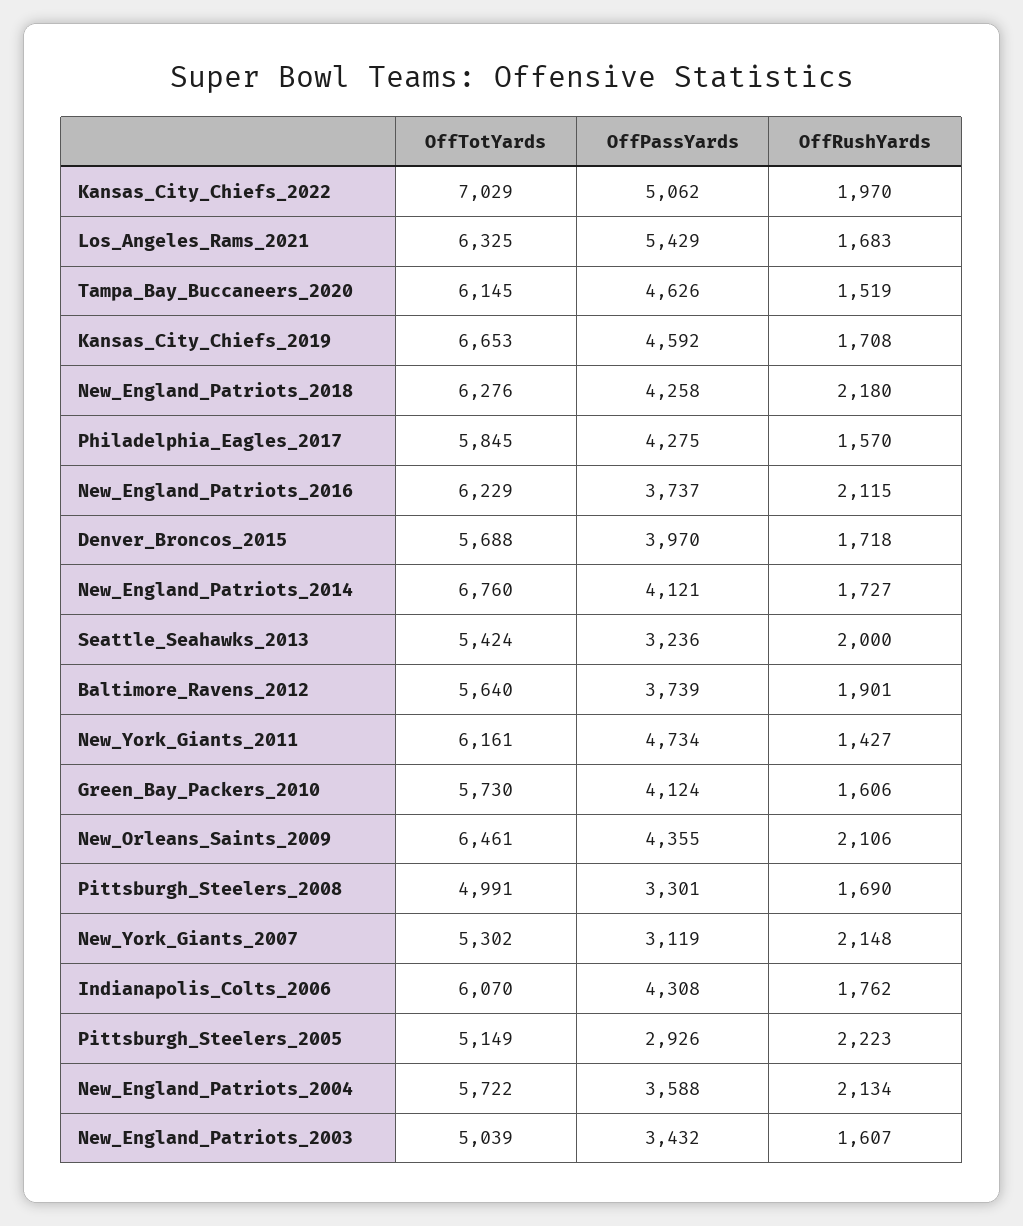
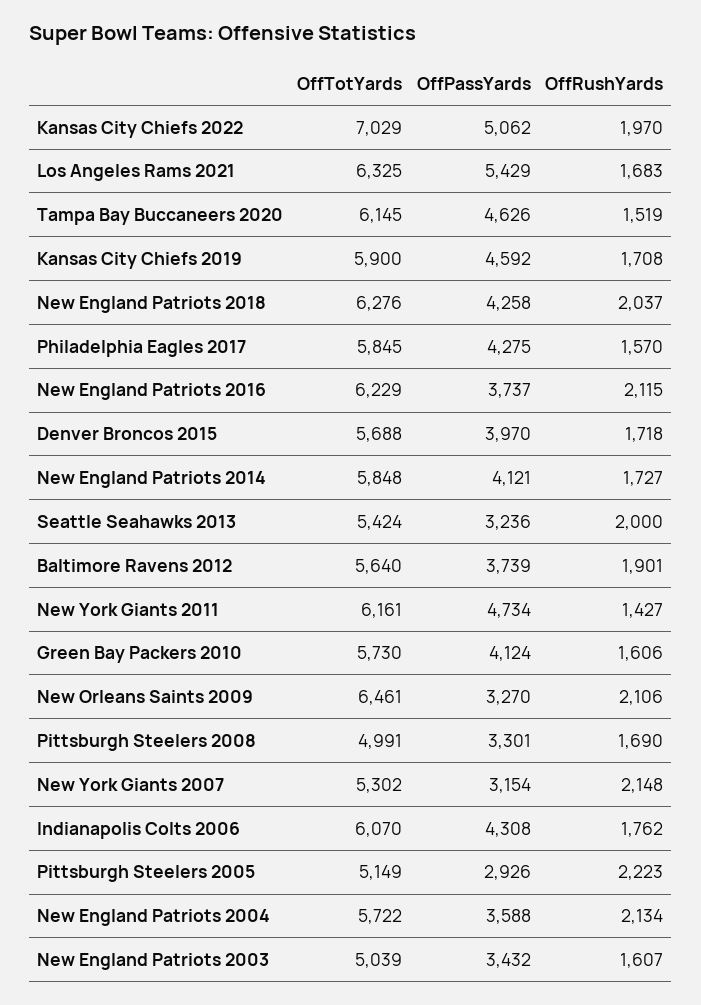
  {
    "OffTotYards": {
      "Kansas_City_Chiefs_2022": 7029,
      "Los_Angeles_Rams_2021": 6325,
      "Tampa_Bay_Buccaneers_2020": 6145,
-     "Kansas_City_Chiefs_2019": 6653,
+     "Kansas_City_Chiefs_2019": 5900,
      "New_England_Patriots_2018": 6276,
      "Philadelphia_Eagles_2017": 5845,
      "New_England_Patriots_2016": 6229,
      "Denver_Broncos_2015": 5688,
-     "New_England_Patriots_2014": 6760,
+     "New_England_Patriots_2014": 5848,
      "Seattle_Seahawks_2013": 5424,
      "Baltimore_Ravens_2012": 5640,
      "New_York_Giants_2011": 6161,
      "Green_Bay_Packers_2010": 5730,
      "New_Orleans_Saints_2009": 6461,
      "Pittsburgh_Steelers_2008": 4991,
      "New_York_Giants_2007": 5302,
      "Indianapolis_Colts_2006": 6070,
      "Pittsburgh_Steelers_2005": 5149,
      "New_England_Patriots_2004": 5722,
      "New_England_Patriots_2003": 5039
    },
    "OffPassYards": {
      "Kansas_City_Chiefs_2022": 5062,
      "Los_Angeles_Rams_2021": 5429,
      "Tampa_Bay_Buccaneers_2020": 4626,
      "Kansas_City_Chiefs_2019": 4592,
      "New_England_Patriots_2018": 4258,
      "Philadelphia_Eagles_2017": 4275,
      "New_England_Patriots_2016": 3737,
      "Denver_Broncos_2015": 3970,
      "New_England_Patriots_2014": 4121,
      "Seattle_Seahawks_2013": 3236,
      "Baltimore_Ravens_2012": 3739,
      "New_York_Giants_2011": 4734,
      "Green_Bay_Packers_2010": 4124,
-     "New_Orleans_Saints_2009": 4355,
+     "New_Orleans_Saints_2009": 3270,
      "Pittsburgh_Steelers_2008": 3301,
-     "New_York_Giants_2007": 3119,
+     "New_York_Giants_2007": 3154,
      "Indianapolis_Colts_2006": 4308,
      "Pittsburgh_Steelers_2005": 2926,
      "New_England_Patriots_2004": 3588,
      "New_England_Patriots_2003": 3432
    },
    "OffRushYards": {
      "Kansas_City_Chiefs_2022": 1970,
      "Los_Angeles_Rams_2021": 1683,
      "Tampa_Bay_Buccaneers_2020": 1519,
      "Kansas_City_Chiefs_2019": 1708,
-     "New_England_Patriots_2018": 2180,
+     "New_England_Patriots_2018": 2037,
      "Philadelphia_Eagles_2017": 1570,
      "New_England_Patriots_2016": 2115,
      "Denver_Broncos_2015": 1718,
      "New_England_Patriots_2014": 1727,
      "Seattle_Seahawks_2013": 2000,
      "Baltimore_Ravens_2012": 1901,
      "New_York_Giants_2011": 1427,
      "Green_Bay_Packers_2010": 1606,
      "New_Orleans_Saints_2009": 2106,
      "Pittsburgh_Steelers_2008": 1690,
      "New_York_Giants_2007": 2148,
      "Indianapolis_Colts_2006": 1762,
      "Pittsburgh_Steelers_2005": 2223,
      "New_England_Patriots_2004": 2134,
      "New_England_Patriots_2003": 1607
    }
  }

